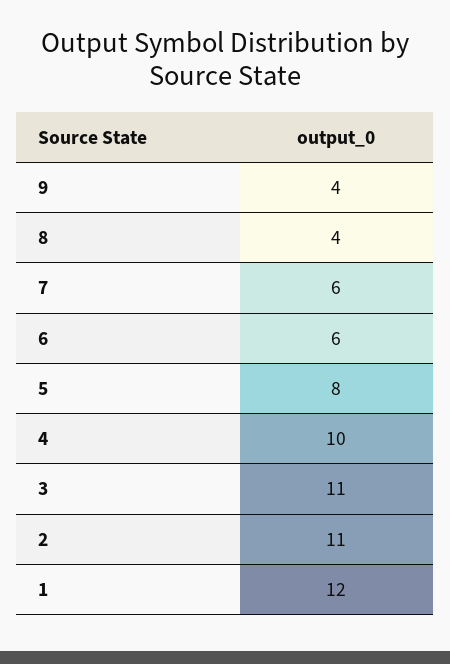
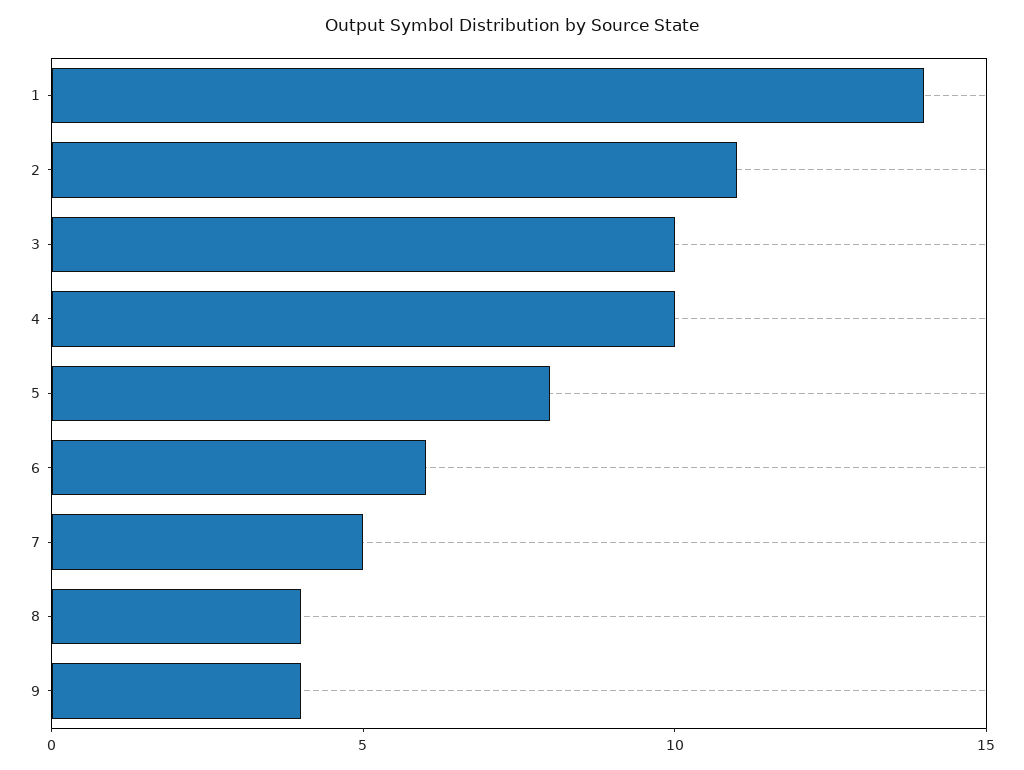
  {
    "9": 4,
    "8": 4,
-   "7": 6,
+   "7": 5,
    "6": 6,
    "5": 8,
    "4": 10,
-   "3": 11,
+   "3": 10,
    "2": 11,
-   "1": 12
+   "1": 14
  }

